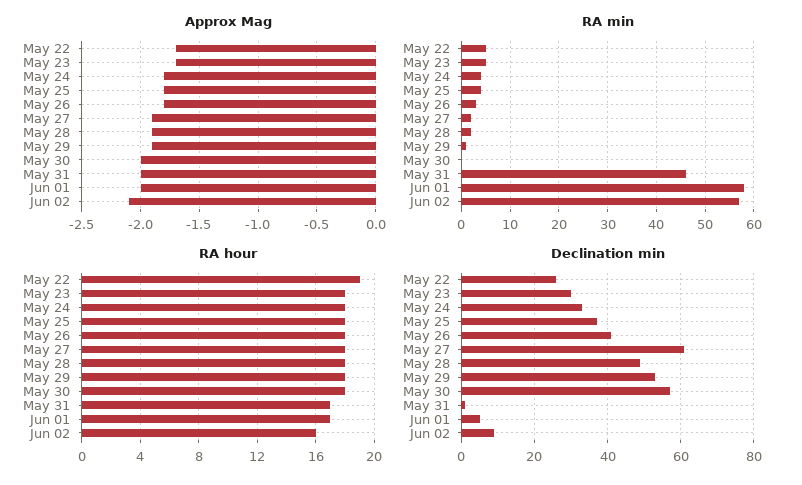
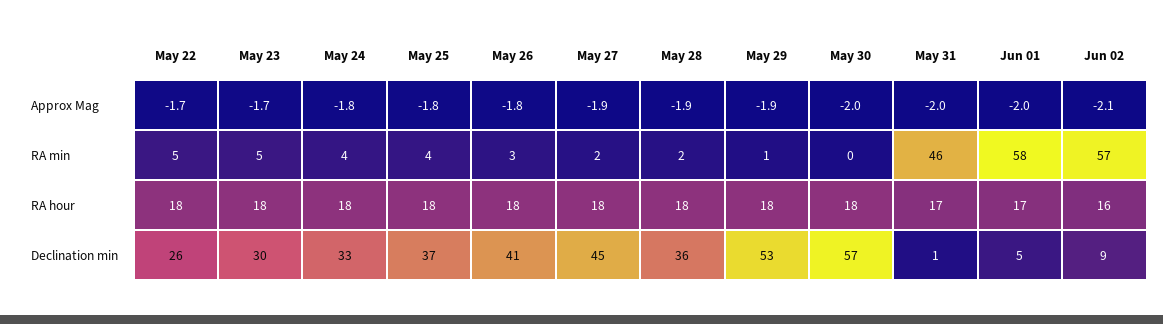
  {
    "Approx Mag": {
      "May 22": -1.7,
      "May 23": -1.7,
      "May 24": -1.8,
      "May 25": -1.8,
      "May 26": -1.8,
      "May 27": -1.9,
      "May 28": -1.9,
      "May 29": -1.9,
      "May 30": -2,
      "May 31": -2,
      "Jun 01": -2,
      "Jun 02": -2.1
    },
    "RA min": {
      "May 22": 5,
      "May 23": 5,
      "May 24": 4,
      "May 25": 4,
      "May 26": 3,
      "May 27": 2,
      "May 28": 2,
      "May 29": 1,
      "May 30": 0,
      "May 31": 46,
      "Jun 01": 58,
      "Jun 02": 57
    },
    "RA hour": {
-     "May 22": 19,
+     "May 22": 18,
      "May 23": 18,
      "May 24": 18,
      "May 25": 18,
      "May 26": 18,
      "May 27": 18,
      "May 28": 18,
      "May 29": 18,
      "May 30": 18,
      "May 31": 17,
      "Jun 01": 17,
      "Jun 02": 16
    },
    "Declination min": {
      "May 22": 26,
      "May 23": 30,
      "May 24": 33,
      "May 25": 37,
      "May 26": 41,
-     "May 27": 60,
+     "May 27": 45,
-     "May 28": 50,
+     "May 28": 36,
      "May 29": 53,
      "May 30": 57,
      "May 31": 1,
      "Jun 01": 5,
      "Jun 02": 9
    }
  }

